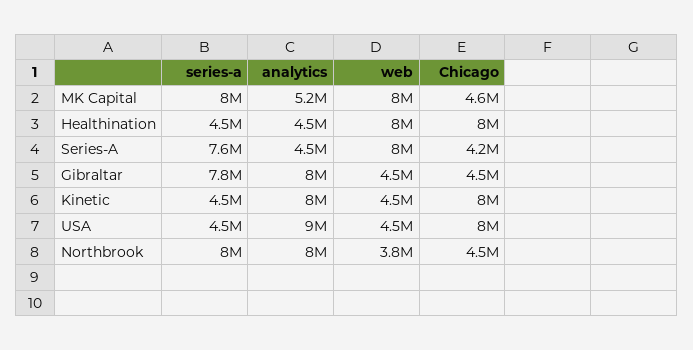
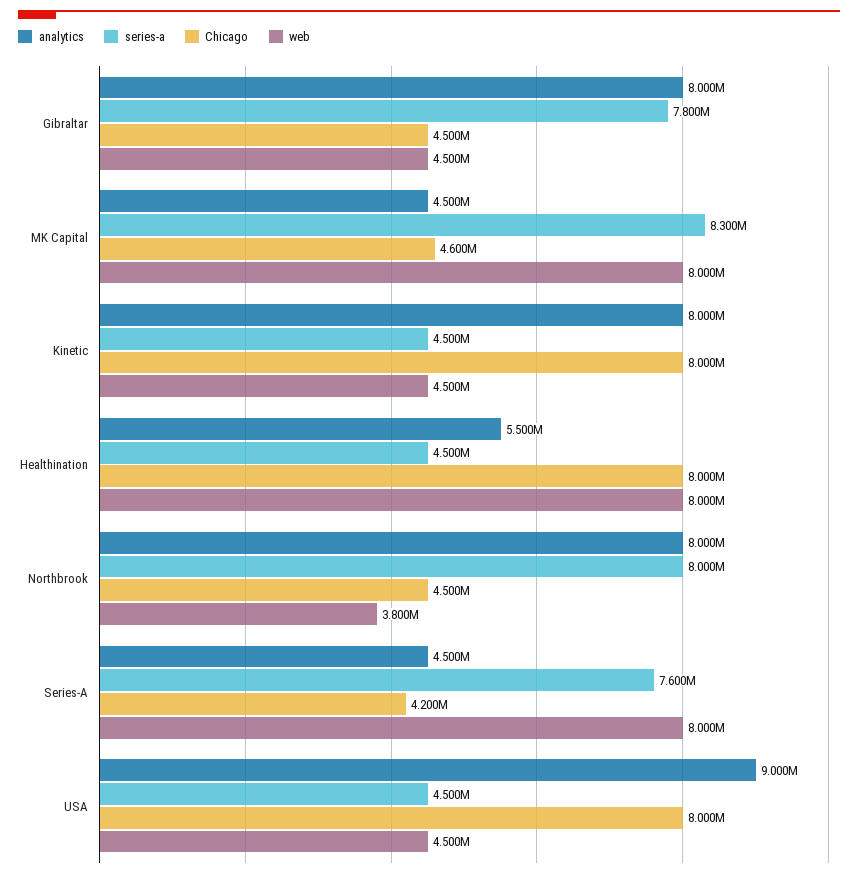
  {
    "series-a": {
-     "MK Capital": 8000000,
+     "MK Capital": 8300000,
      "Healthination": 4500000,
      "Series-A": 7600000,
      "Gibraltar": 7800000,
      "Kinetic": 4500000,
      "USA": 4500000,
      "Northbrook": 8000000
    },
    "analytics": {
-     "MK Capital": 5200000,
+     "MK Capital": 4500000,
-     "Healthination": 4500000,
+     "Healthination": 5500000,
      "Series-A": 4500000,
      "Gibraltar": 8000000,
      "Kinetic": 8000000,
      "USA": 9000000,
      "Northbrook": 8000000
    },
    "web": {
      "MK Capital": 8000000,
      "Healthination": 8000000,
      "Series-A": 8000000,
      "Gibraltar": 4500000,
      "Kinetic": 4500000,
      "USA": 4500000,
      "Northbrook": 3800000
    },
    "Chicago": {
      "MK Capital": 4600000,
      "Healthination": 8000000,
      "Series-A": 4200000,
      "Gibraltar": 4500000,
      "Kinetic": 8000000,
      "USA": 8000000,
      "Northbrook": 4500000
    }
  }

